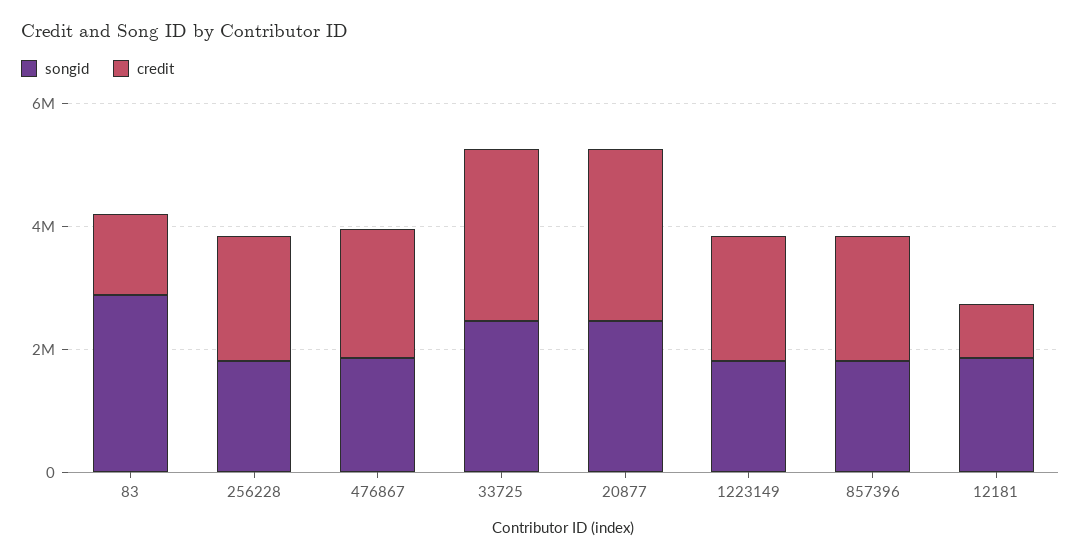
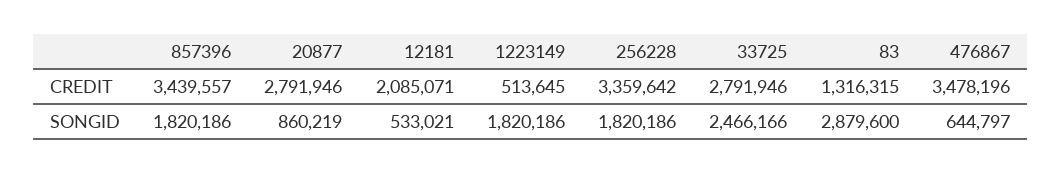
  {
    "songid": {
      "83": 2879600,
      "256228": 1820186,
-     "476867": 2000000,
+     "476867": 644797,
      "33725": 2466166,
-     "20877": 2500000,
+     "20877": 860219,
      "1223149": 1820186,
      "857396": 1820186,
-     "12181": 2000000
+     "12181": 533021
    },
    "credit": {
      "83": 1316315,
-     "256228": 2000000,
+     "256228": 3359642,
-     "476867": 2000000,
+     "476867": 3478196,
      "33725": 2791946,
      "20877": 2791946,
-     "1223149": 2000000,
+     "1223149": 513645,
-     "857396": 2000000,
+     "857396": 3439557,
-     "12181": 1000000
+     "12181": 2085071
    }
  }

